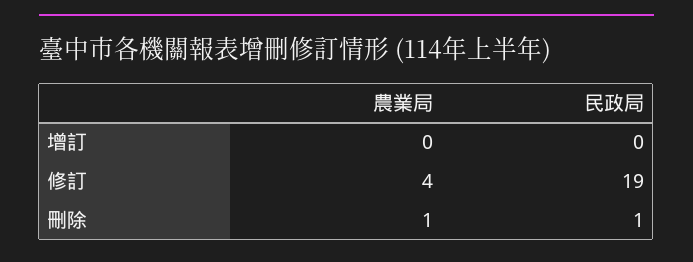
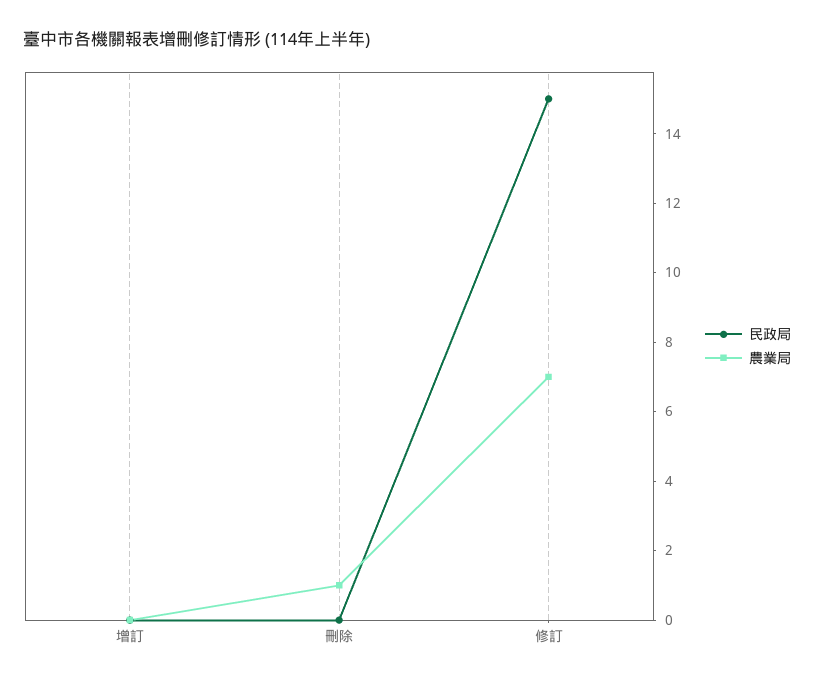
  {
    "農業局": {
      "增訂": 0,
-     "修訂": 4,
+     "修訂": 7,
      "刪除": 1
    },
    "民政局": {
      "增訂": 0,
-     "修訂": 19,
+     "修訂": 15,
-     "刪除": 1
+     "刪除": 0
    }
  }

